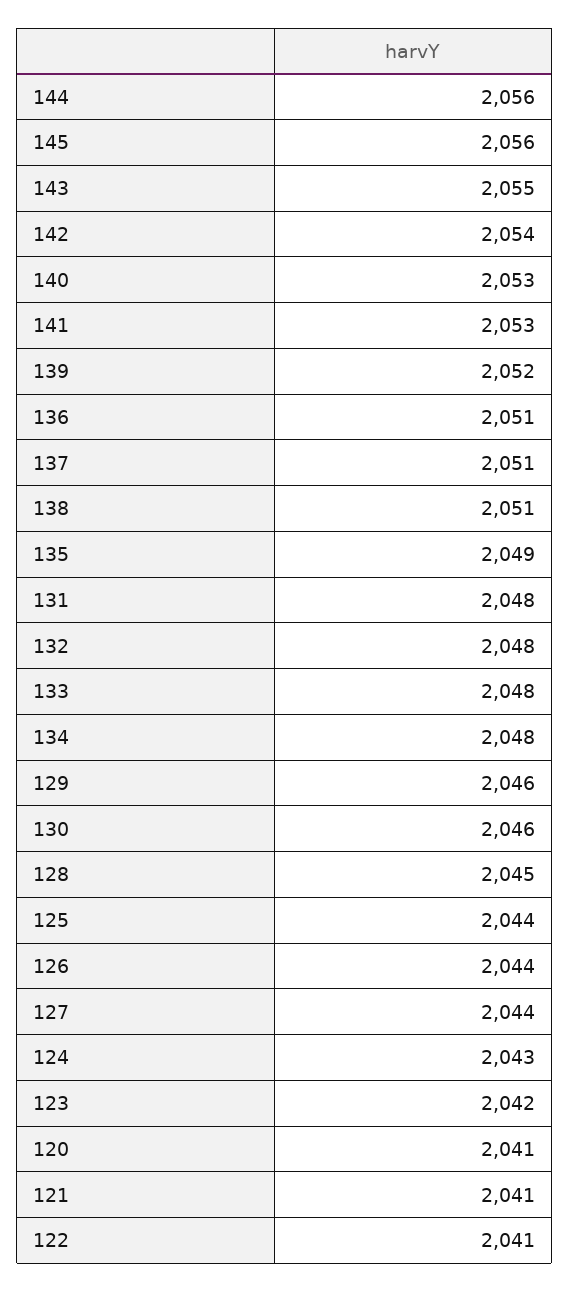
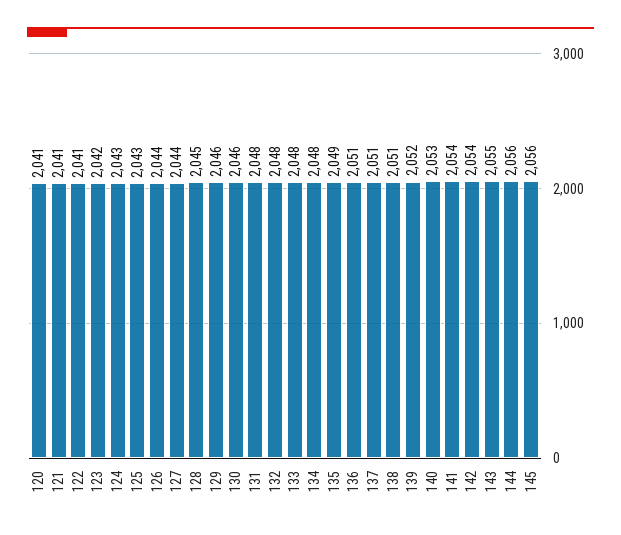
  {
    "144": 2056,
    "145": 2056,
    "143": 2055,
    "142": 2054,
    "140": 2053,
-   "141": 2053,
+   "141": 2054,
    "139": 2052,
    "136": 2051,
    "137": 2051,
    "138": 2051,
    "135": 2049,
    "131": 2048,
    "132": 2048,
    "133": 2048,
    "134": 2048,
    "129": 2046,
    "130": 2046,
    "128": 2045,
-   "125": 2044,
+   "125": 2043,
    "126": 2044,
    "127": 2044,
    "124": 2043,
    "123": 2042,
    "120": 2041,
    "121": 2041,
    "122": 2041
  }

